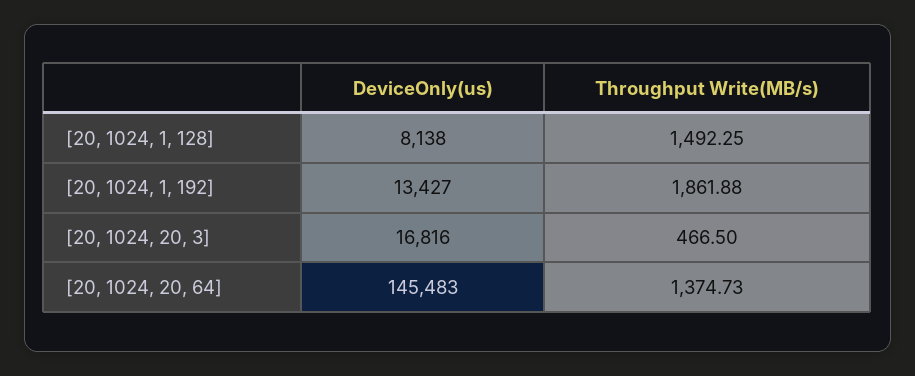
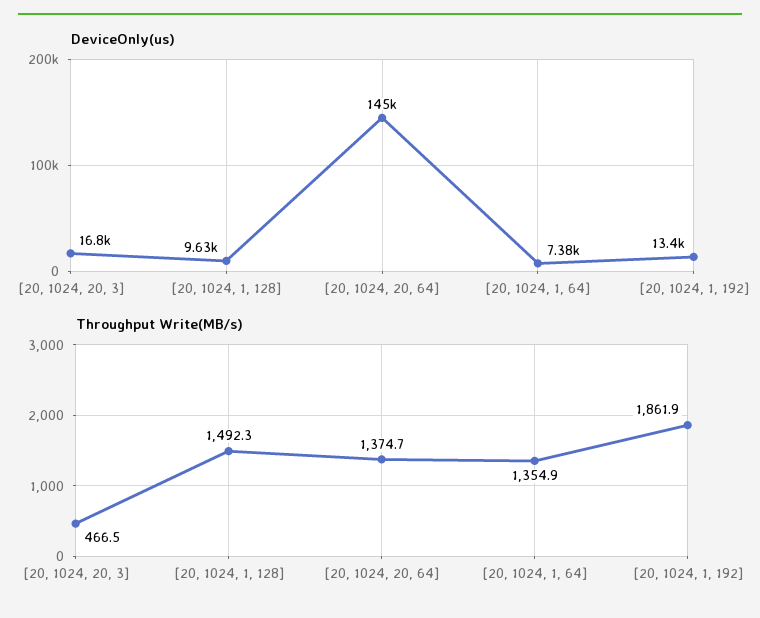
  {
    "DeviceOnly(us)": {
-     "[20, 1024, 1, 128]": 8138,
+     "[20, 1024, 1, 128]": 9630,
      "[20, 1024, 1, 192]": 13427,
      "[20, 1024, 20, 3]": 16816,
-     "[20, 1024, 20, 64]": 145483
+     "[20, 1024, 20, 64]": 145483,
+     "[20, 1024, 1, 64]": 7380
    },
    "Throughput Write(MB/s)": {
      "[20, 1024, 1, 128]": 1492.25,
      "[20, 1024, 1, 192]": 1861.88,
      "[20, 1024, 20, 3]": 466.5,
-     "[20, 1024, 20, 64]": 1374.73
+     "[20, 1024, 20, 64]": 1374.73,
+     "[20, 1024, 1, 64]": 1354.9
    }
  }

